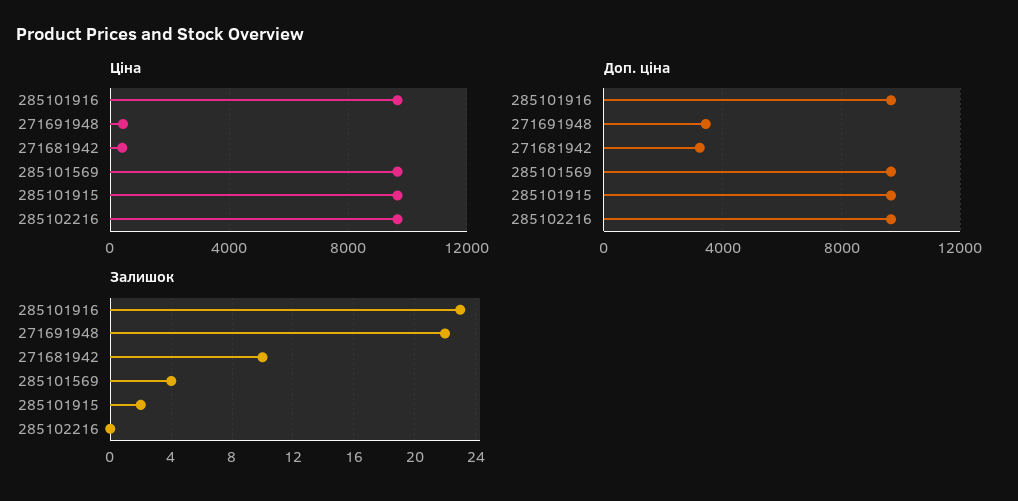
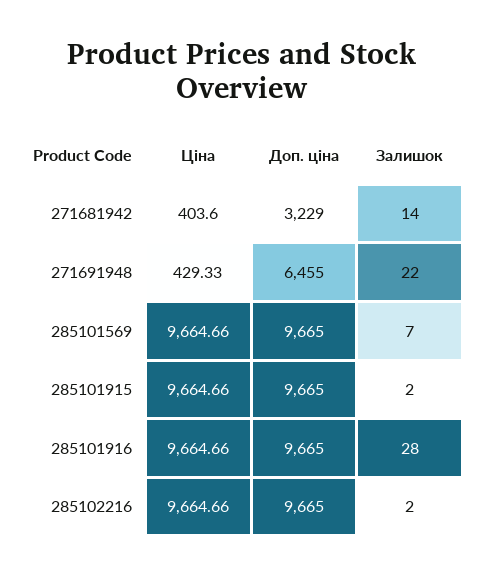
  {
    "Ціна": {
      "285101916": 9664.66,
      "271691948": 429.33,
      "271681942": 403.6,
      "285101569": 9664.66,
      "285101915": 9664.66,
      "285102216": 9664.66
    },
    "Доп. ціна": {
      "285101916": 9665,
-     "271691948": 3500,
+     "271691948": 6455,
      "271681942": 3229,
      "285101569": 9665,
      "285101915": 9665,
      "285102216": 9665
    },
    "Залишок": {
-     "285101916": 23,
+     "285101916": 28,
      "271691948": 22,
-     "271681942": 10,
+     "271681942": 14,
-     "285101569": 4,
+     "285101569": 7,
      "285101915": 2,
-     "285102216": 0
+     "285102216": 2
    }
  }

